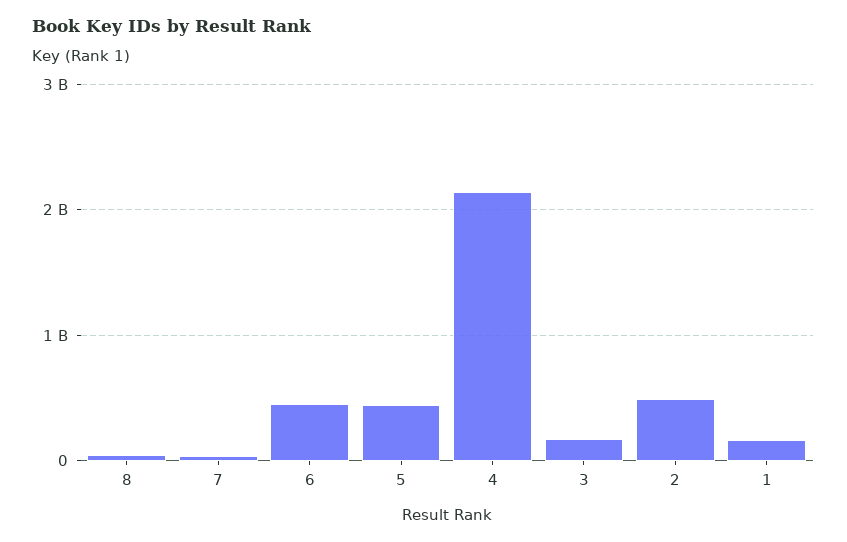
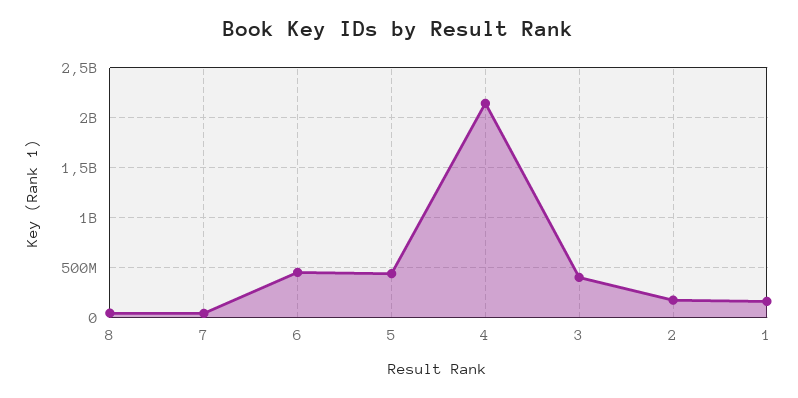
  {
    "8": 0,
    "7": 0,
    "6": 500000000,
    "5": 400000000,
    "4": 2100000000,
-   "3": 200000000,
+   "3": 400000000,
-   "2": 500000000,
+   "2": 200000000,
    "1": 200000000
  }

